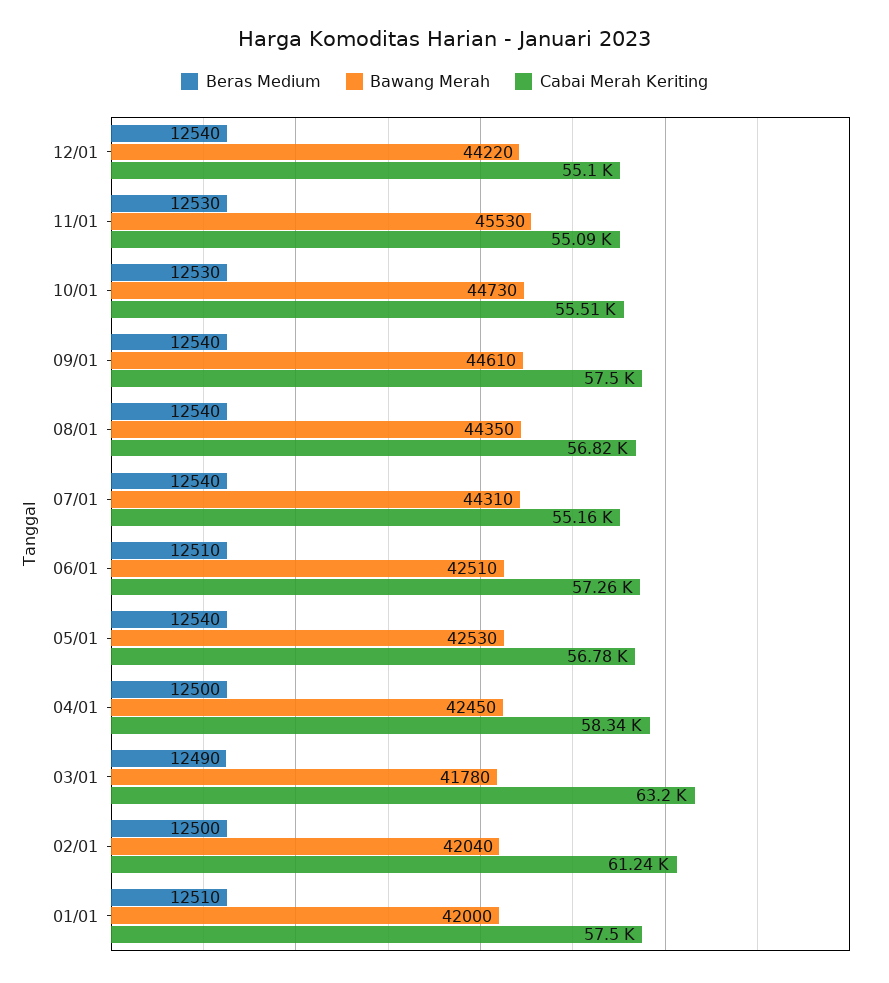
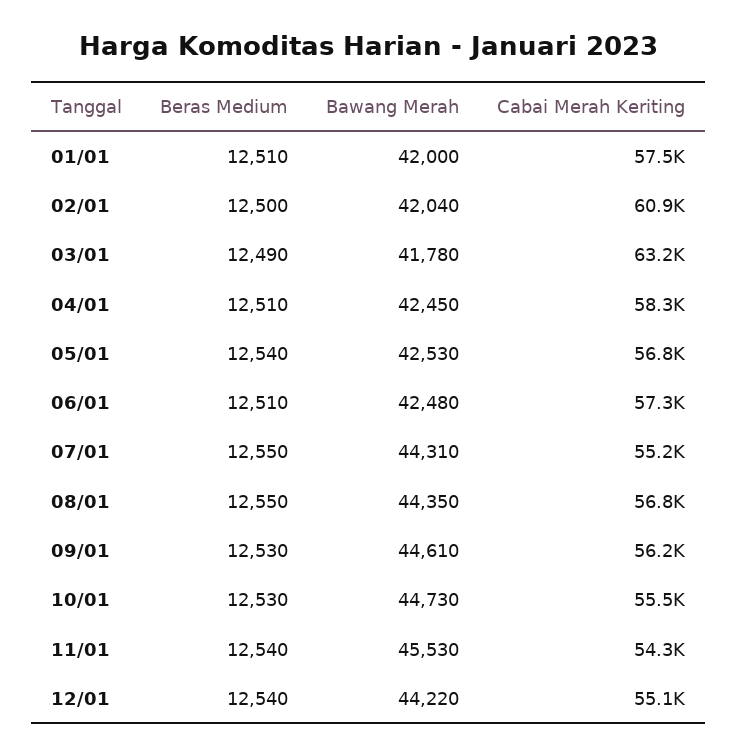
  {
    "Beras Medium": {
      "12/01": 12540,
-     "11/01": 12530,
+     "11/01": 12540,
      "10/01": 12530,
-     "09/01": 12540,
+     "09/01": 12530,
-     "08/01": 12540,
+     "08/01": 12550,
-     "07/01": 12540,
+     "07/01": 12550,
      "06/01": 12510,
      "05/01": 12540,
-     "04/01": 12500,
+     "04/01": 12510,
      "03/01": 12490,
      "02/01": 12500,
      "01/01": 12510
    },
    "Bawang Merah": {
      "12/01": 44220,
      "11/01": 45530,
      "10/01": 44730,
      "09/01": 44610,
      "08/01": 44350,
      "07/01": 44310,
-     "06/01": 42510,
+     "06/01": 42480,
      "05/01": 42530,
      "04/01": 42450,
      "03/01": 41780,
      "02/01": 42040,
      "01/01": 42000
    },
    "Cabai Merah Keriting": {
      "12/01": 55100,
-     "11/01": 55090,
+     "11/01": 54300,
      "10/01": 55510,
-     "09/01": 57500,
+     "09/01": 56200,
      "08/01": 56820,
      "07/01": 55160,
      "06/01": 57260,
      "05/01": 56780,
      "04/01": 58340,
      "03/01": 63200,
-     "02/01": 61240,
+     "02/01": 60900,
      "01/01": 57500
    }
  }

